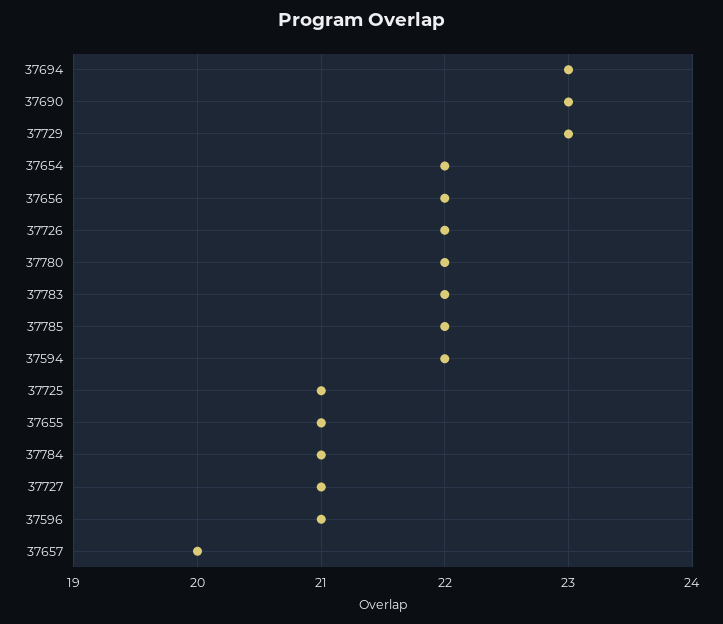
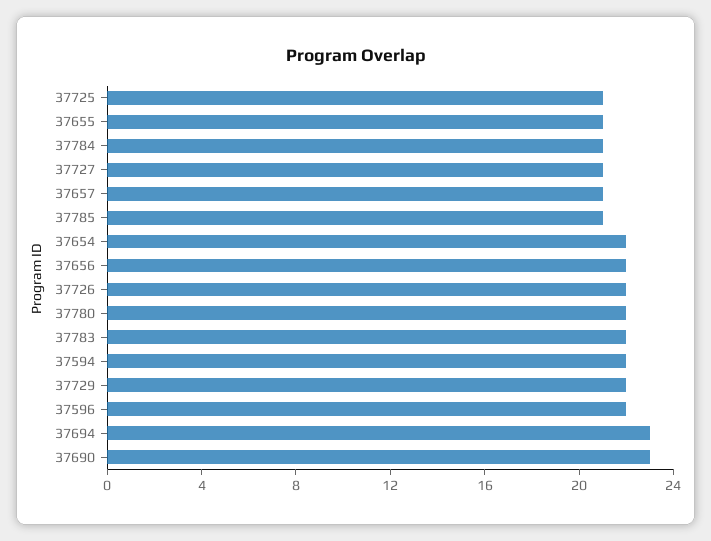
  {
    "37694": 23,
    "37690": 23,
-   "37729": 23,
+   "37729": 22,
    "37654": 22,
    "37656": 22,
    "37726": 22,
    "37780": 22,
    "37783": 22,
-   "37785": 22,
+   "37785": 21,
    "37594": 22,
    "37725": 21,
    "37655": 21,
    "37784": 21,
    "37727": 21,
-   "37596": 21,
+   "37596": 22,
-   "37657": 20
+   "37657": 21
  }

